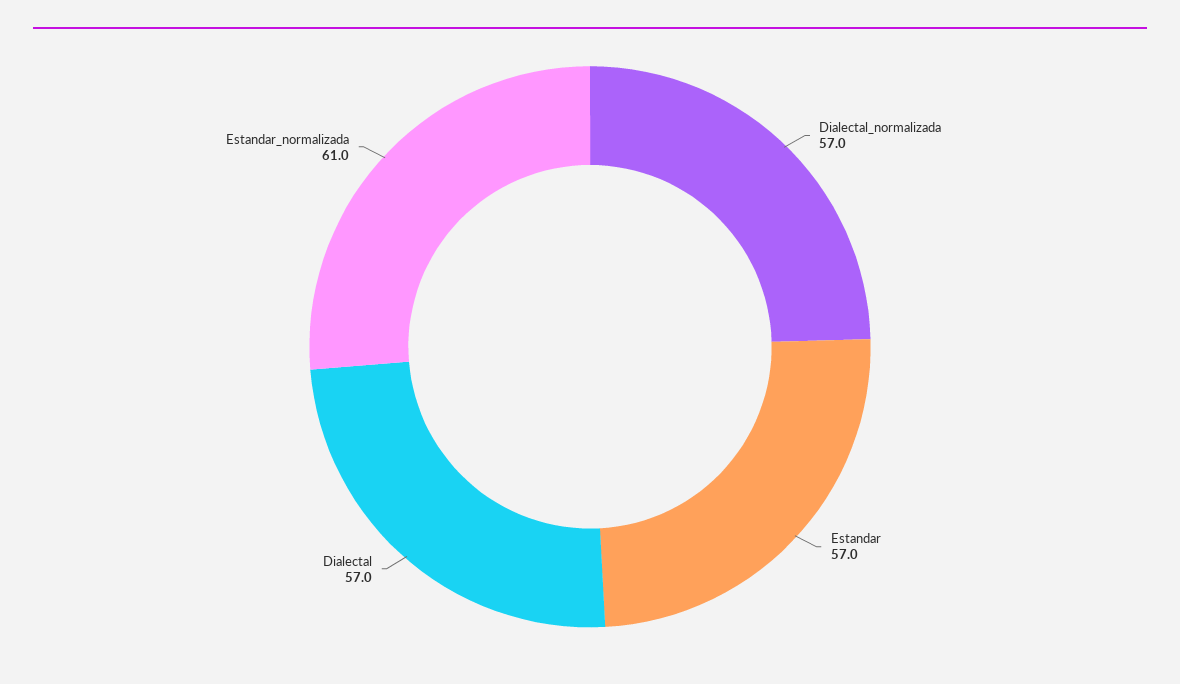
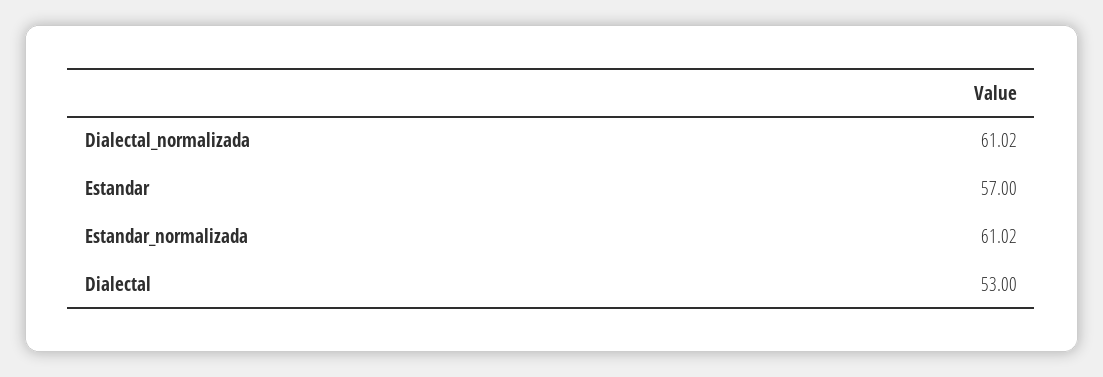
  {
-   "Dialectal_normalizada": 57,
+   "Dialectal_normalizada": 61.02,
    "Estandar": 57,
-   "Dialectal": 57,
+   "Dialectal": 53,
    "Estandar_normalizada": 61.02
  }

